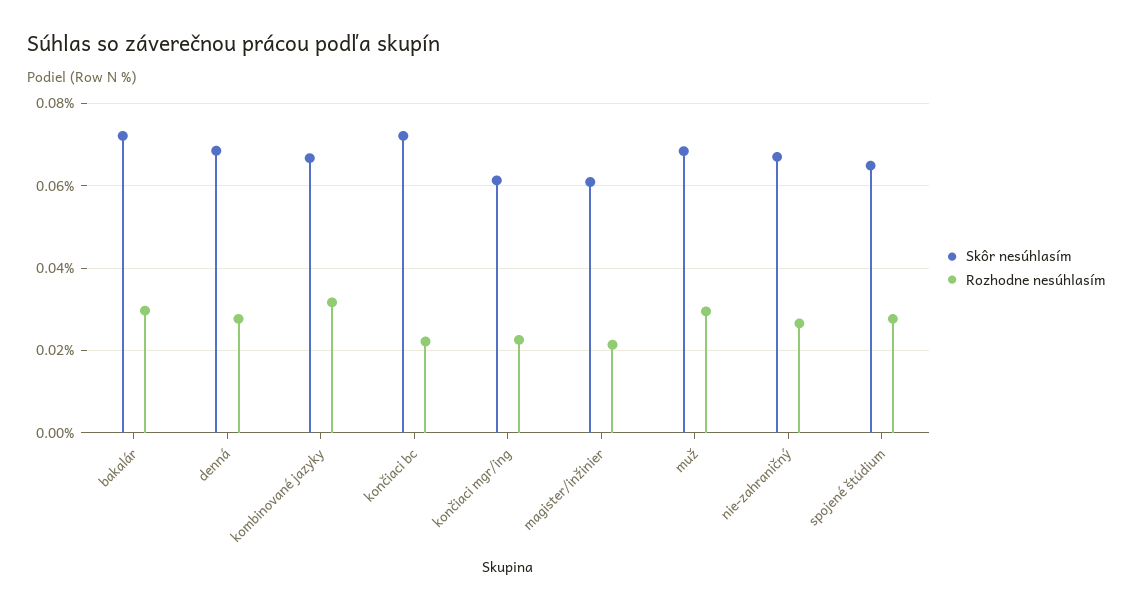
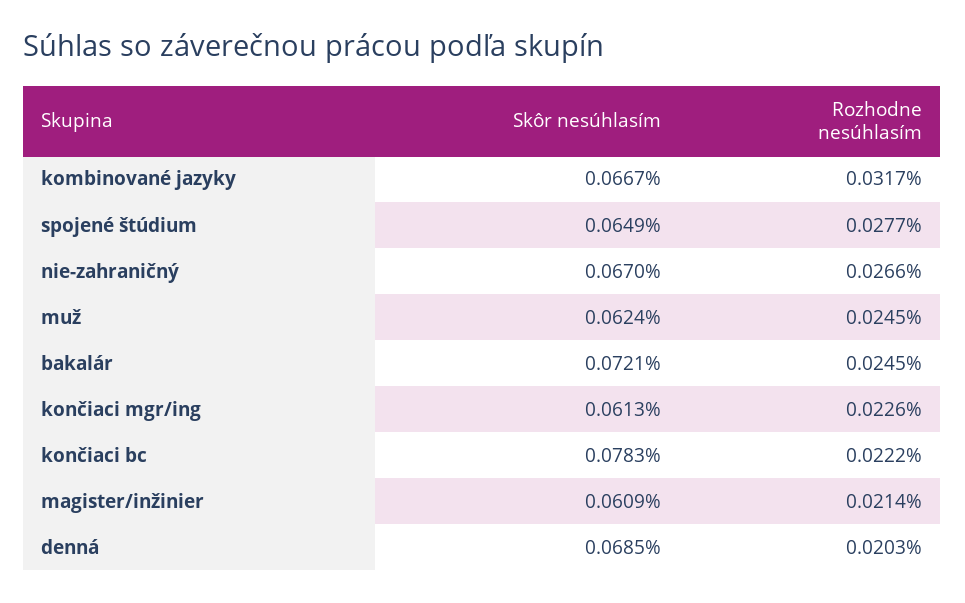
  {
    "Skôr nesúhlasím": {
      "bakalár": 0.0721,
      "denná": 0.0685,
      "kombinované jazyky": 0.0667,
-     "končiaci bc": 0.072,
+     "končiaci bc": 0.0783,
      "končiaci mgr/ing": 0.0613,
      "magister/inžinier": 0.0609,
-     "muž": 0.068,
+     "muž": 0.0624,
      "nie-zahraničný": 0.067,
      "spojené štúdium": 0.0649
    },
    "Rozhodne nesúhlasím": {
-     "bakalár": 0.03,
+     "bakalár": 0.0245,
-     "denná": 0.028,
+     "denná": 0.0203,
      "kombinované jazyky": 0.0317,
      "končiaci bc": 0.0222,
      "končiaci mgr/ing": 0.0226,
      "magister/inžinier": 0.0214,
-     "muž": 0.03,
+     "muž": 0.0245,
      "nie-zahraničný": 0.0266,
      "spojené štúdium": 0.0277
    }
  }

